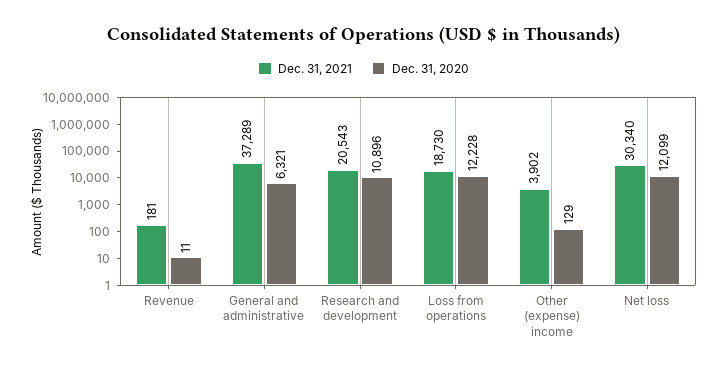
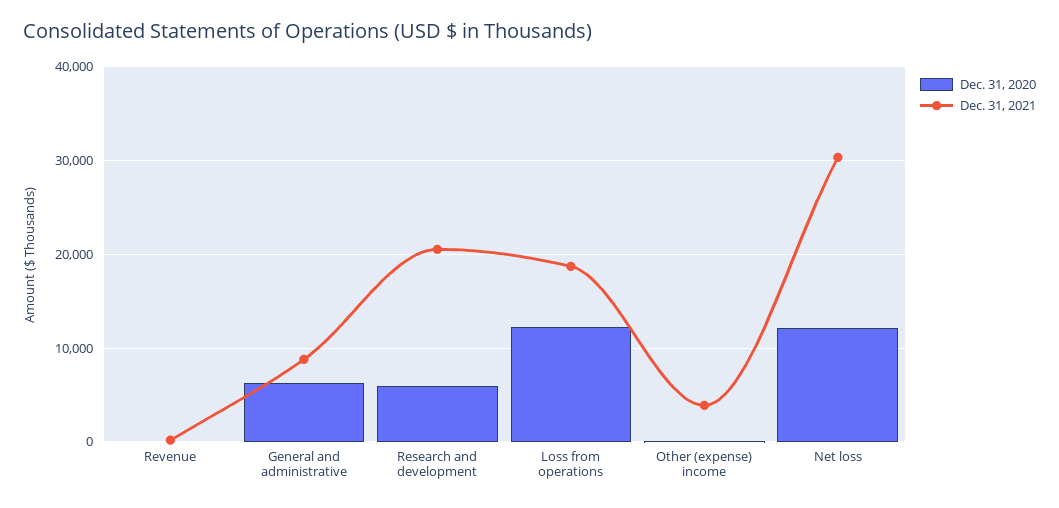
  {
    "Dec. 31, 2021": {
      "Revenue": 181,
-     "General and administrative": 37289,
+     "General and administrative": 9000,
      "Research and development": 20543,
      "Loss from operations": 18730,
      "Other (expense) income": 3902,
      "Net loss": 30340
    },
    "Dec. 31, 2020": {
      "Revenue": 11,
      "General and administrative": 6321,
-     "Research and development": 10896,
+     "Research and development": 6000,
      "Loss from operations": 12228,
      "Other (expense) income": 129,
      "Net loss": 12099
    }
  }

